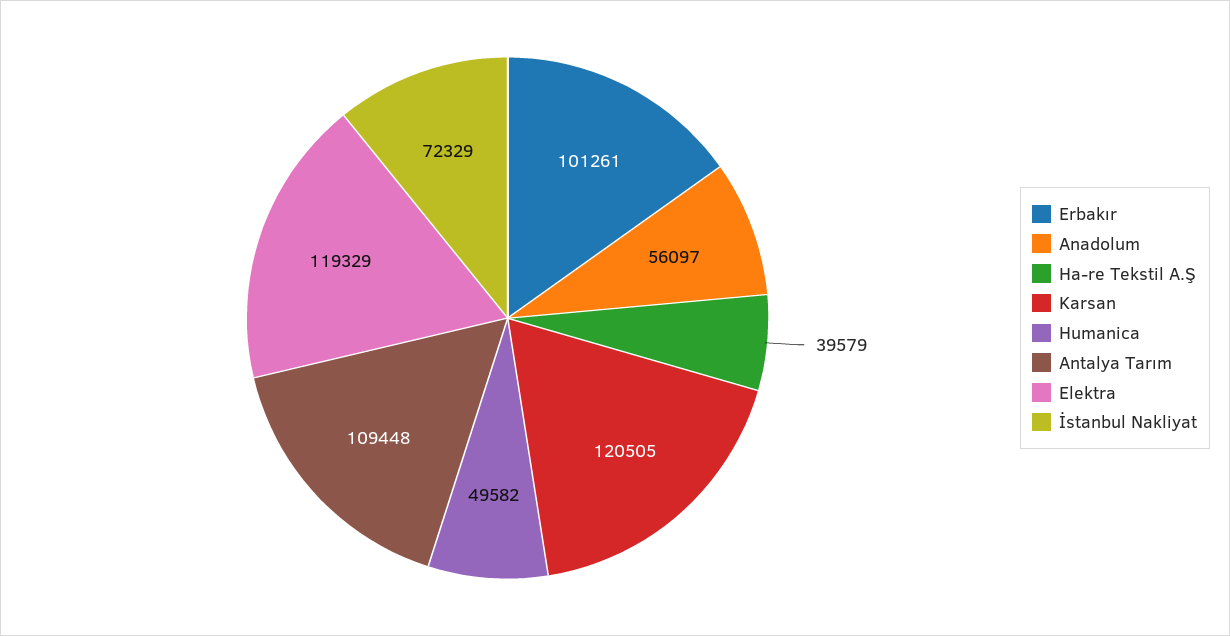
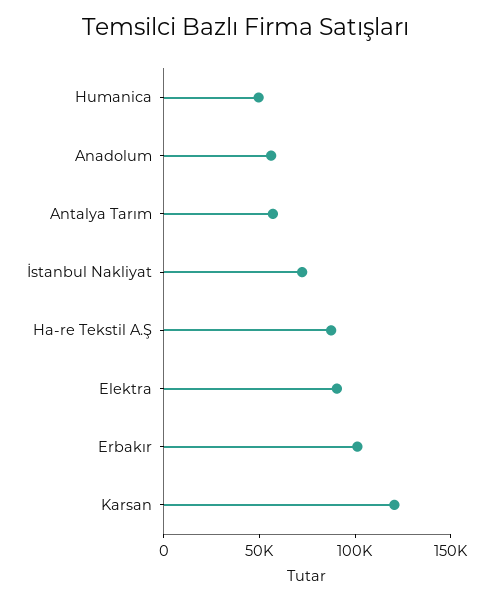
  {
    "Erbakır": 101261,
    "Anadolum": 56097,
-   "Ha-re Tekstil A.Ş": 39579,
+   "Ha-re Tekstil A.Ş": 90000,
    "Karsan": 120505,
    "Humanica": 49582,
-   "Antalya Tarım": 109448,
+   "Antalya Tarım": 60000,
-   "Elektra": 119329,
+   "Elektra": 90000,
    "İstanbul Nakliyat": 72329
  }

